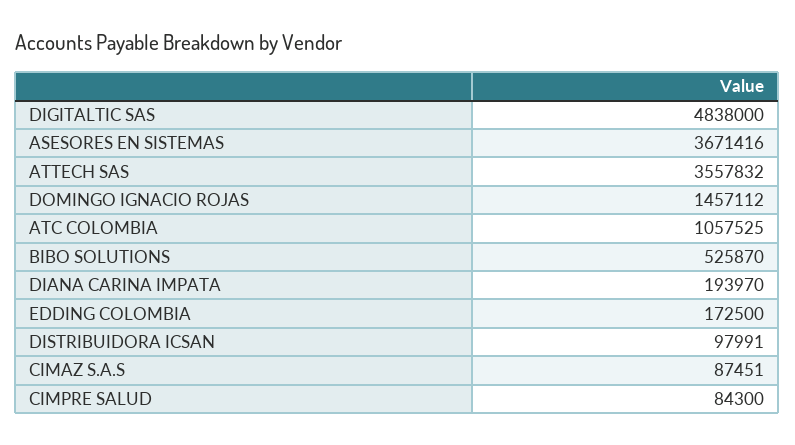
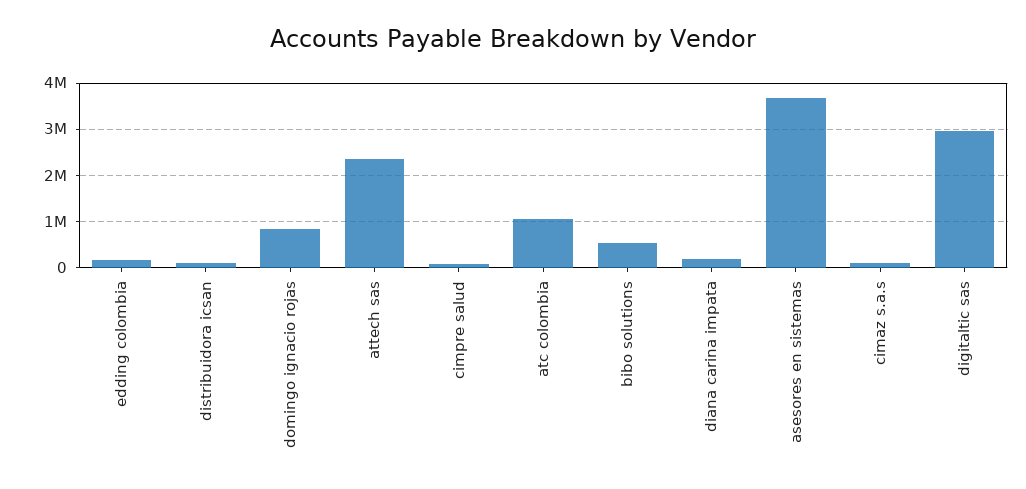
  {
-   "DIGITALTIC SAS": 4838000,
+   "DIGITALTIC SAS": 3000000,
    "ASESORES EN SISTEMAS": 3671416,
-   "ATTECH SAS": 3557832,
+   "ATTECH SAS": 2400000,
-   "DOMINGO IGNACIO ROJAS": 1457112,
+   "DOMINGO IGNACIO ROJAS": 800000,
    "ATC COLOMBIA": 1057525,
    "BIBO SOLUTIONS": 525870,
    "DIANA CARINA IMPATA": 193970,
    "EDDING COLOMBIA": 172500,
    "DISTRIBUIDORA ICSAN": 97991,
    "CIMAZ S.A.S": 87451,
    "CIMPRE SALUD": 84300
  }

